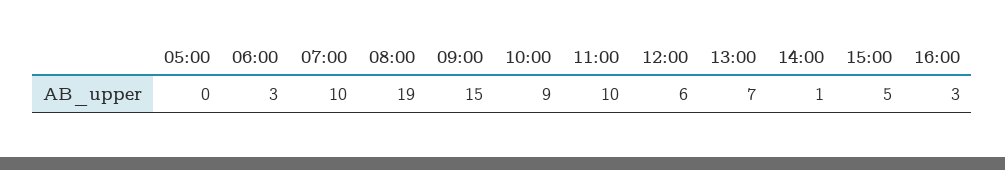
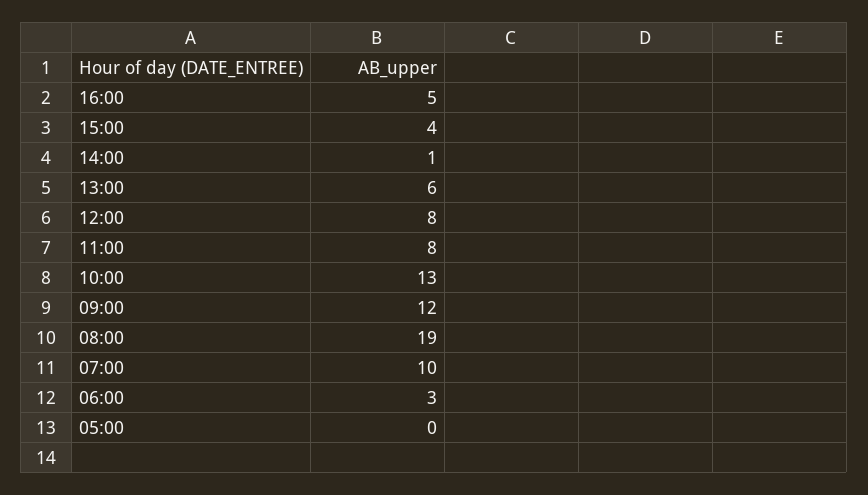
  {
    "05:00": 0,
    "06:00": 3,
    "07:00": 10,
    "08:00": 19,
-   "09:00": 15,
+   "09:00": 12,
-   "10:00": 9,
+   "10:00": 13,
-   "11:00": 10,
+   "11:00": 8,
-   "12:00": 6,
+   "12:00": 8,
-   "13:00": 7,
+   "13:00": 6,
    "14:00": 1,
-   "15:00": 5,
+   "15:00": 4,
-   "16:00": 3
+   "16:00": 5
  }

